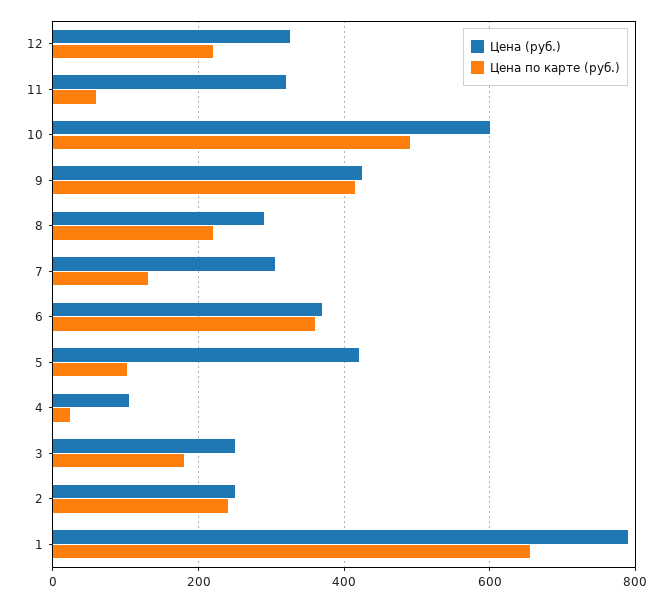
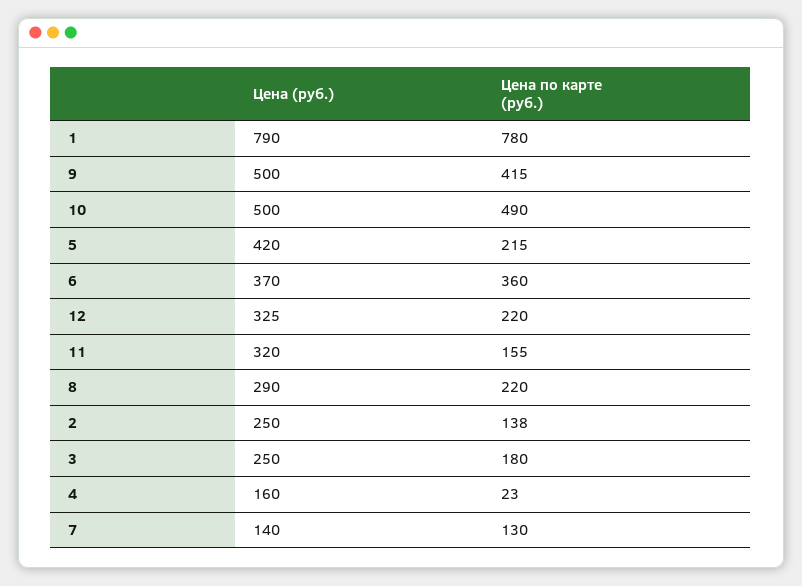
  {
    "Цена (руб.)": {
      "12": 325,
      "11": 320,
-     "10": 600,
+     "10": 500,
-     "9": 420,
+     "9": 500,
      "8": 290,
-     "7": 300,
+     "7": 140,
      "6": 370,
      "5": 420,
-     "4": 100,
+     "4": 160,
      "3": 250,
      "2": 250,
      "1": 790
    },
    "Цена по карте (руб.)": {
      "12": 220,
-     "11": 60,
+     "11": 155,
      "10": 490,
      "9": 415,
      "8": 220,
      "7": 130,
      "6": 360,
-     "5": 100,
+     "5": 215,
      "4": 23,
      "3": 180,
-     "2": 240,
+     "2": 138,
-     "1": 660
+     "1": 780
    }
  }

